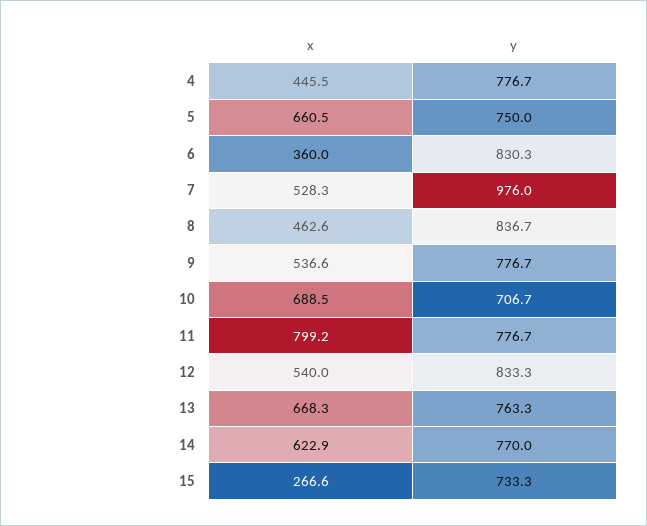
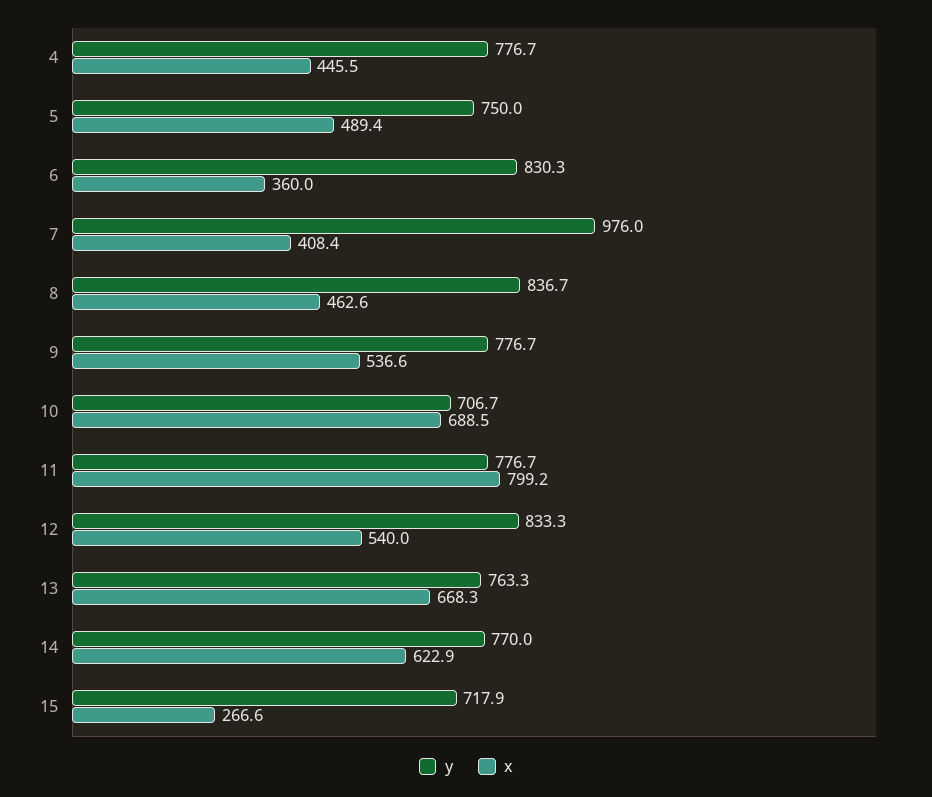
  {
    "x": {
      "4": 445.5,
-     "5": 660.5,
+     "5": 489.4,
      "6": 360,
-     "7": 528.3,
+     "7": 408.4,
      "8": 462.6,
      "9": 536.6,
      "10": 688.5,
      "11": 799.2,
      "12": 540,
      "13": 668.3,
      "14": 622.9,
      "15": 266.6
    },
    "y": {
      "4": 776.7,
      "5": 750,
      "6": 830.3,
      "7": 976,
      "8": 836.7,
      "9": 776.7,
      "10": 706.7,
      "11": 776.7,
      "12": 833.3,
      "13": 763.3,
      "14": 770,
-     "15": 733.3
+     "15": 717.9
    }
  }

